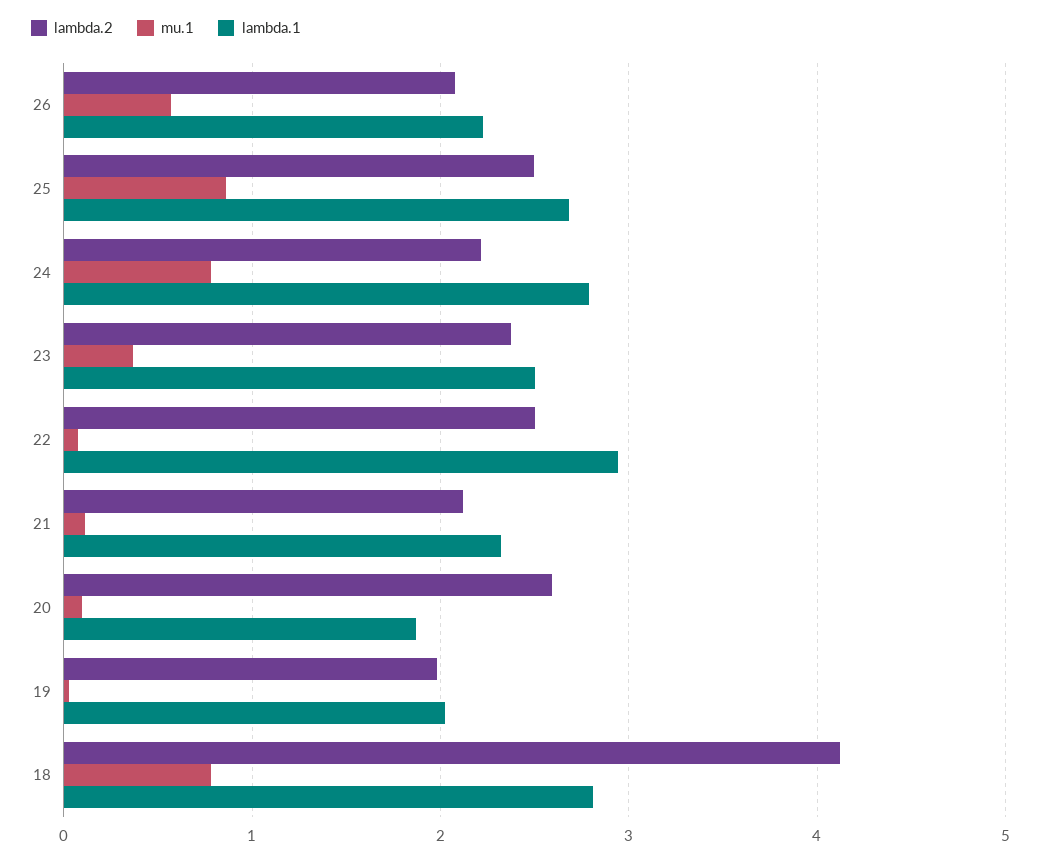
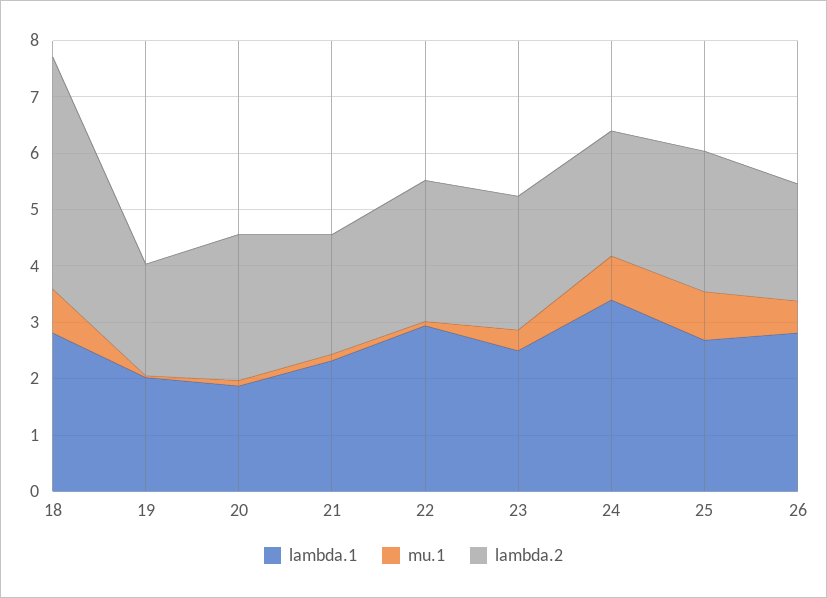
  {
    "lambda.2": {
      "26": 2.1,
      "25": 2.5,
      "24": 2.2,
      "23": 2.4,
      "22": 2.5,
      "21": 2.1,
      "20": 2.6,
      "19": 2,
      "18": 4.1
    },
    "mu.1": {
      "26": 0.6,
      "25": 0.9,
      "24": 0.8,
      "23": 0.4,
      "22": 0.1,
      "21": 0.1,
      "20": 0.1,
      "19": 0,
      "18": 0.8
    },
    "lambda.1": {
-     "26": 2.2,
+     "26": 2.8,
      "25": 2.7,
-     "24": 2.8,
+     "24": 3.4,
      "23": 2.5,
      "22": 2.9,
      "21": 2.3,
      "20": 1.9,
      "19": 2,
      "18": 2.8
    }
  }

